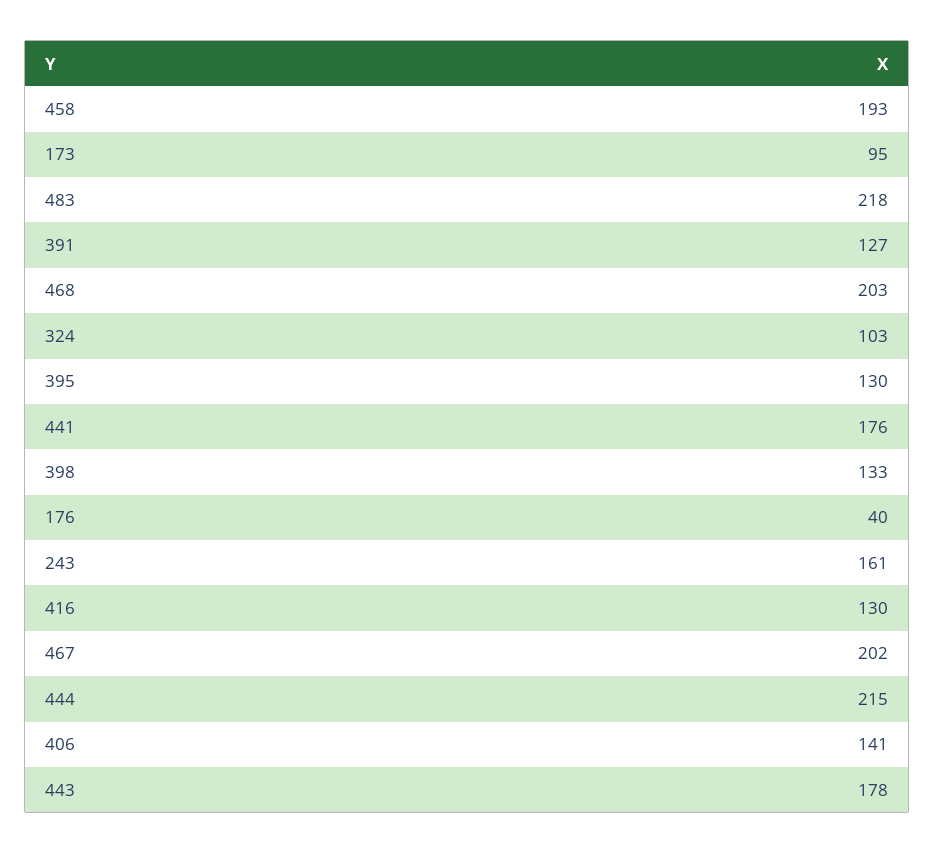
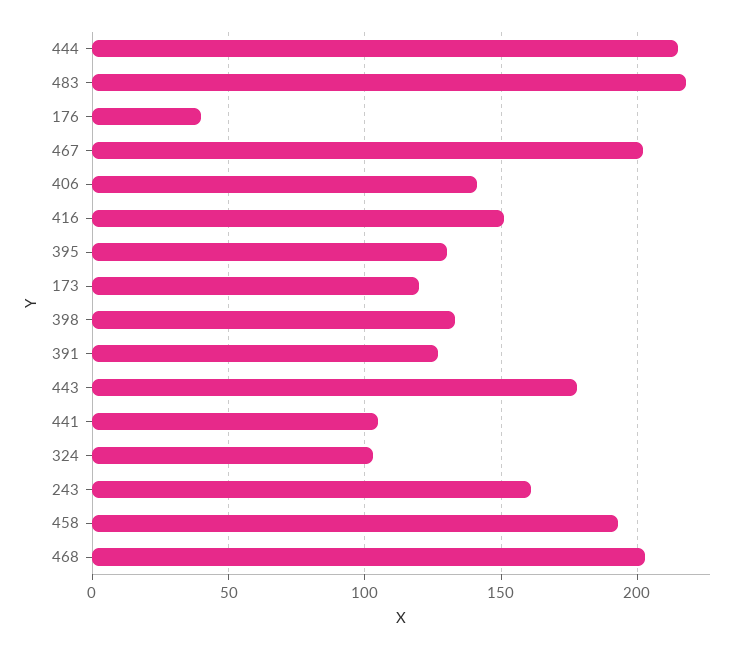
  {
    "458": 193,
-   "173": 95,
+   "173": 120,
    "483": 218,
    "391": 127,
    "468": 203,
    "324": 103,
    "395": 130,
-   "441": 176,
+   "441": 105,
    "398": 133,
    "176": 40,
    "243": 161,
-   "416": 130,
+   "416": 150,
    "467": 202,
    "444": 215,
    "406": 141,
    "443": 178
  }

